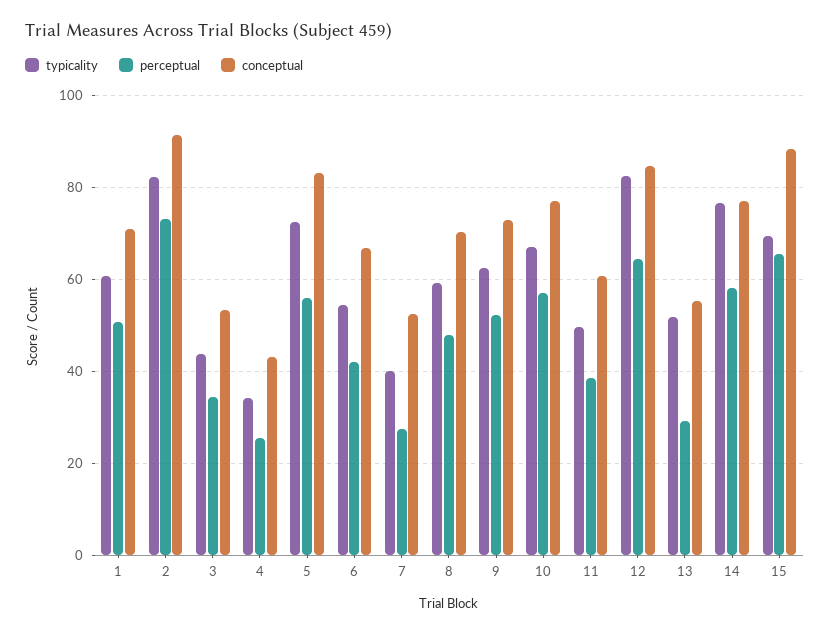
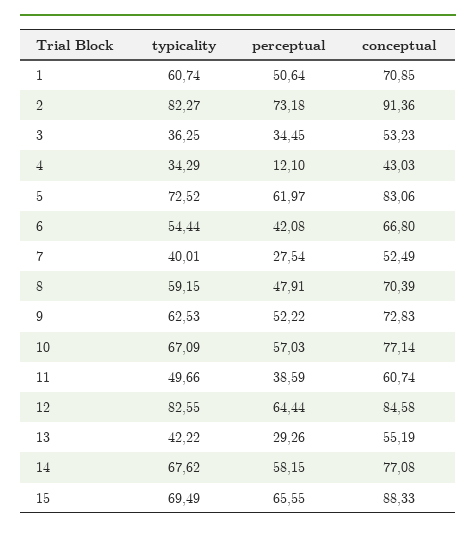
  {
    "typicality": {
      "1": 60.74,
      "2": 82.27,
-     "3": 44,
+     "3": 36.25,
      "4": 34.29,
      "5": 72.52,
      "6": 54.44,
      "7": 40.01,
      "8": 59.15,
      "9": 62.53,
      "10": 67.09,
      "11": 49.66,
      "12": 82.55,
-     "13": 52,
+     "13": 42.22,
-     "14": 76,
+     "14": 67.62,
      "15": 69.49
    },
    "perceptual": {
      "1": 50.64,
      "2": 73.18,
      "3": 34.45,
-     "4": 26,
+     "4": 12.1,
-     "5": 56,
+     "5": 61.97,
      "6": 42.08,
      "7": 27.54,
      "8": 47.91,
      "9": 52.22,
      "10": 57.03,
      "11": 38.59,
      "12": 64.44,
      "13": 29.26,
      "14": 58.15,
      "15": 65.55
    },
    "conceptual": {
      "1": 70.85,
      "2": 91.36,
      "3": 53.23,
      "4": 43.03,
      "5": 83.06,
      "6": 66.8,
      "7": 52.49,
      "8": 70.39,
      "9": 72.83,
      "10": 77.14,
      "11": 60.74,
      "12": 84.58,
      "13": 55.19,
      "14": 77.08,
      "15": 88.33
    }
  }

